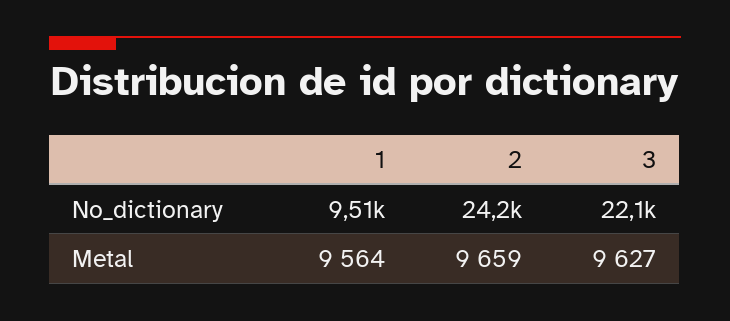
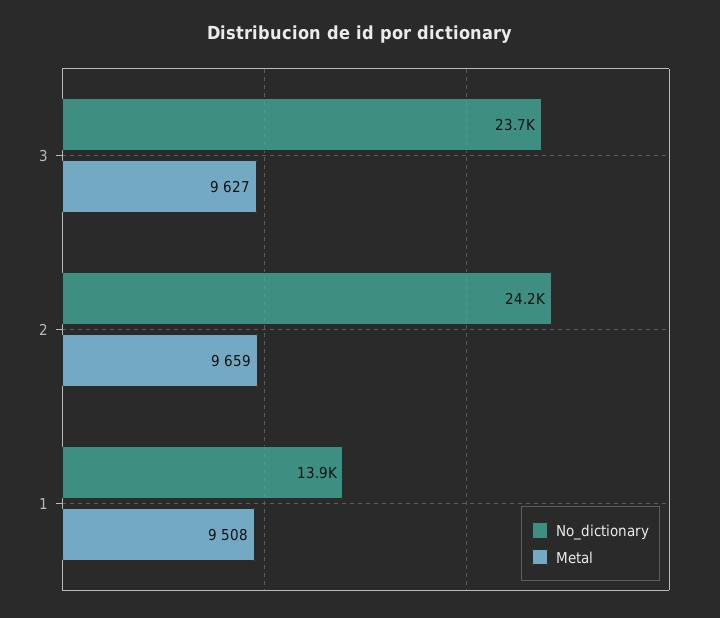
  {
    "No_dictionary": {
-     "1": 9510,
+     "1": 13900,
      "2": 24200,
-     "3": 22100
+     "3": 23700
    },
    "Metal": {
-     "1": 9564,
+     "1": 9508,
      "2": 9659,
      "3": 9627
    }
  }

